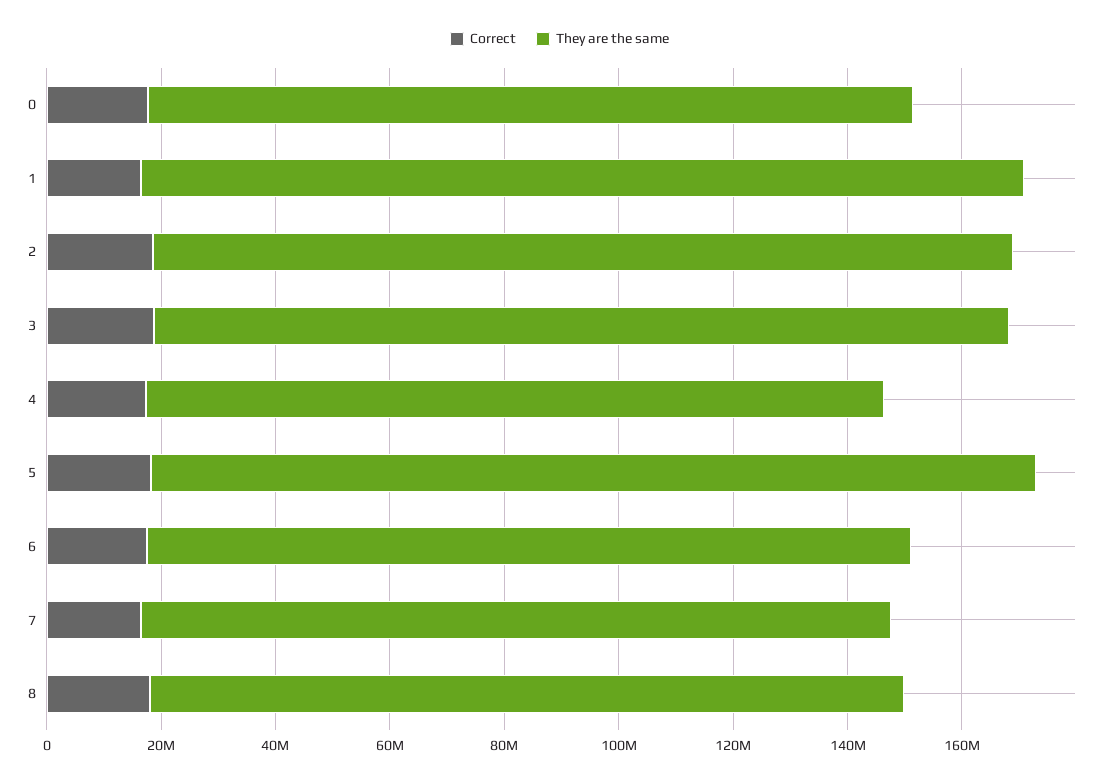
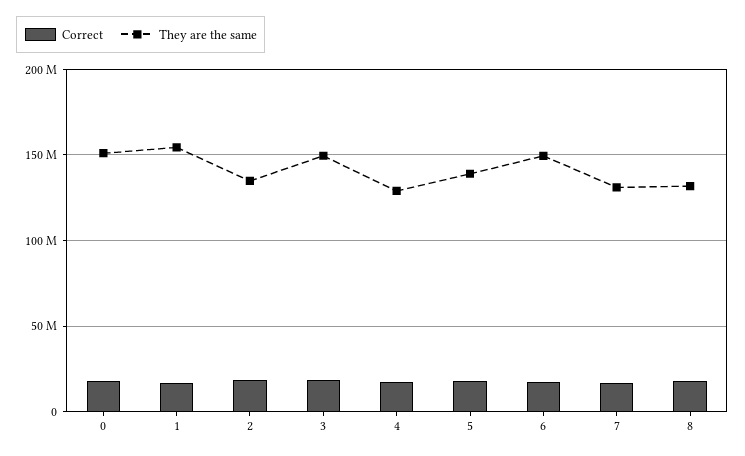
  {
    "Correct": {
      "0": 20000000,
      "1": 15000000,
      "2": 20000000,
      "3": 20000000,
      "4": 15000000,
      "5": 20000000,
      "6": 15000000,
      "7": 15000000,
      "8": 20000000
    },
    "They are the same": {
-     "0": 135000000,
+     "0": 150000000,
      "1": 155000000,
-     "2": 150000000,
+     "2": 135000000,
      "3": 150000000,
      "4": 130000000,
-     "5": 155000000,
+     "5": 140000000,
-     "6": 135000000,
+     "6": 150000000,
      "7": 130000000,
      "8": 130000000
    }
  }

